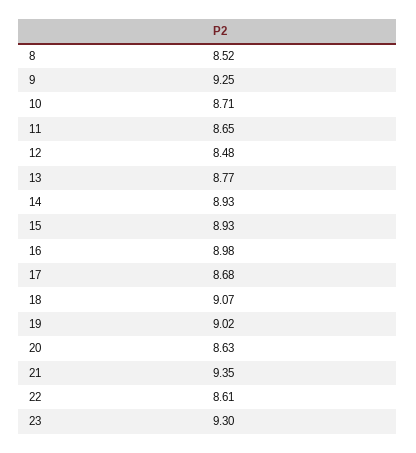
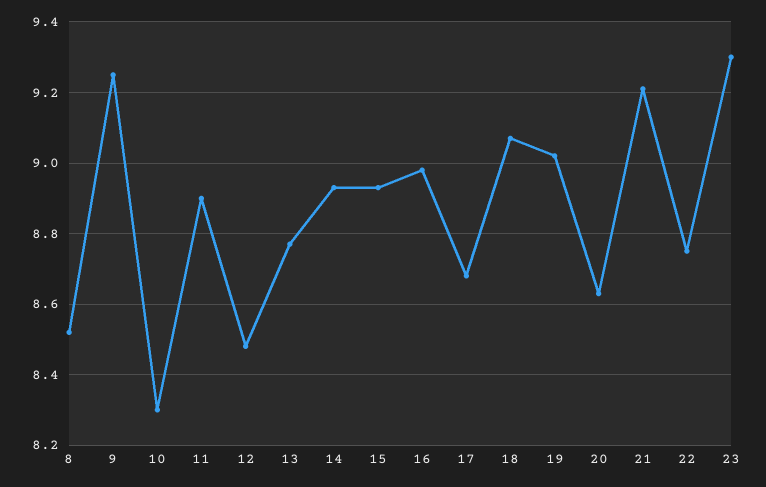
  {
    "8": 8.52,
    "9": 9.25,
-   "10": 8.71,
+   "10": 8.3,
-   "11": 8.65,
+   "11": 8.9,
    "12": 8.48,
    "13": 8.77,
    "14": 8.93,
    "15": 8.93,
    "16": 8.98,
    "17": 8.68,
    "18": 9.07,
    "19": 9.02,
    "20": 8.63,
-   "21": 9.35,
+   "21": 9.2,
-   "22": 8.61,
+   "22": 8.75,
    "23": 9.3
  }

